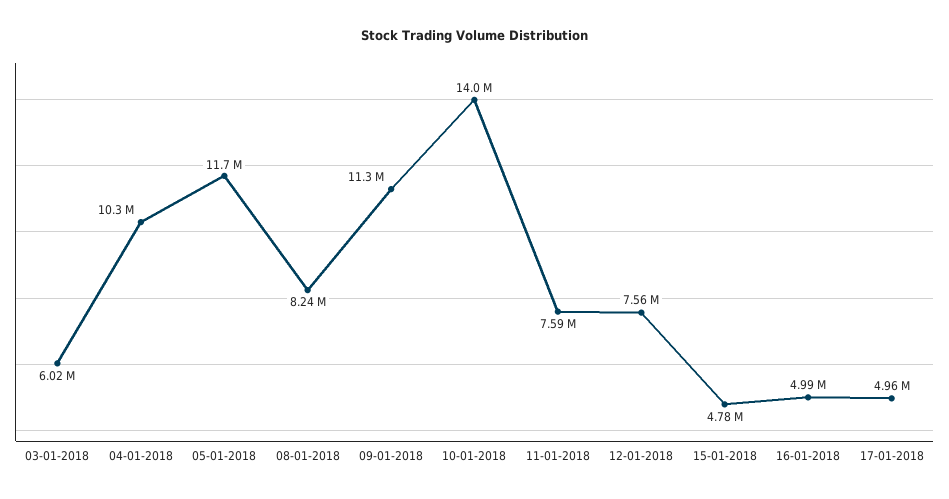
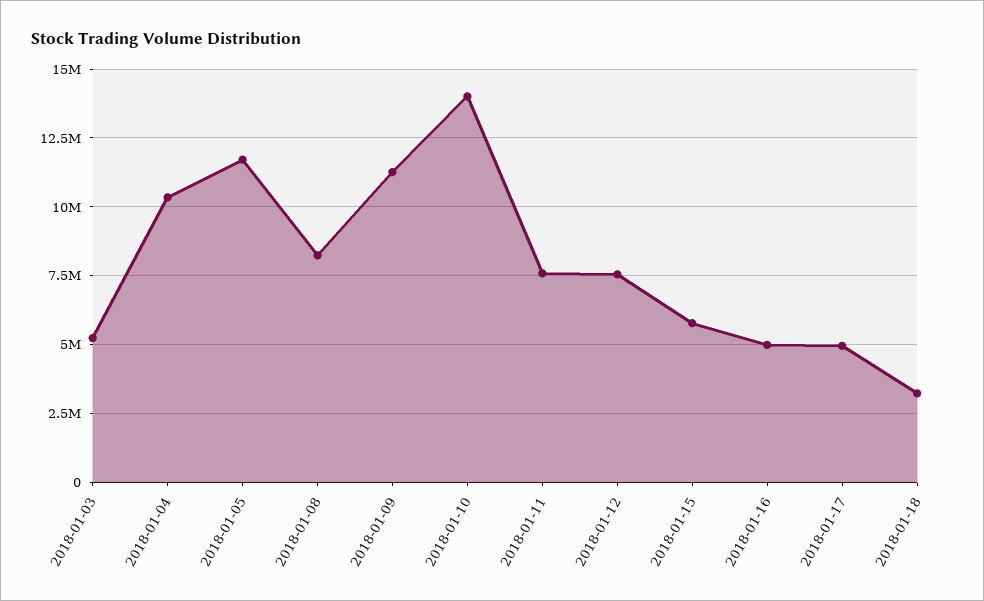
  {
-   "03-01-2018": 6020000,
+   "03-01-2018": 5250000,
    "04-01-2018": 10300000,
    "05-01-2018": 11700000,
    "08-01-2018": 8240000,
    "09-01-2018": 11300000,
    "10-01-2018": 14000000,
    "11-01-2018": 7590000,
    "12-01-2018": 7560000,
-   "15-01-2018": 4780000,
+   "15-01-2018": 5750000,
    "16-01-2018": 4990000,
-   "17-01-2018": 4960000
+   "17-01-2018": 4960000,
+   "2018-01-18": 3250000
  }

